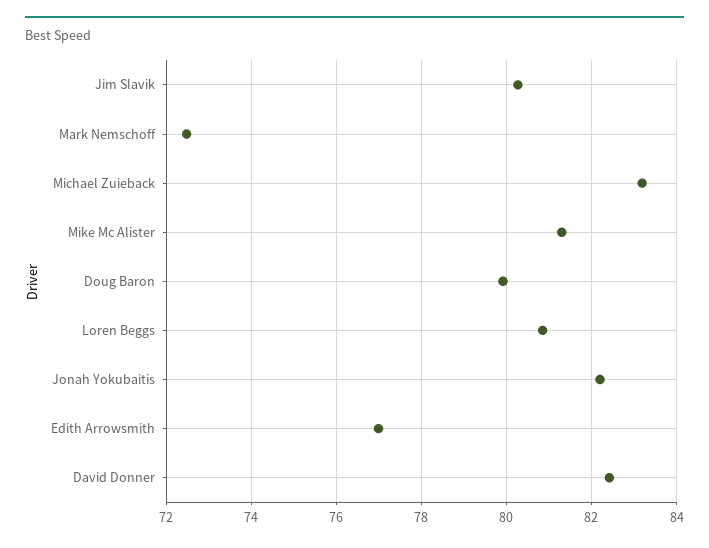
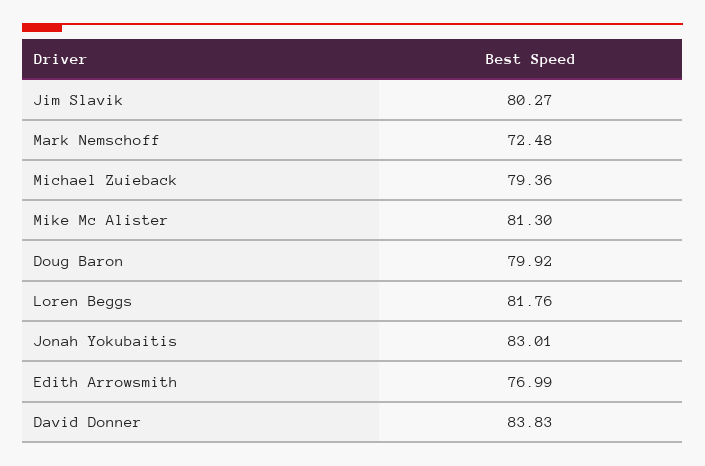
  {
    "Jim Slavik": 80.27,
    "Mark Nemschoff": 72.48,
-   "Michael Zuieback": 83.2,
+   "Michael Zuieback": 79.36,
    "Mike Mc Alister": 81.3,
    "Doug Baron": 79.92,
-   "Loren Beggs": 80.8,
+   "Loren Beggs": 81.76,
-   "Jonah Yokubaitis": 82.2,
+   "Jonah Yokubaitis": 83.01,
    "Edith Arrowsmith": 76.99,
-   "David Donner": 82.4
+   "David Donner": 83.83
  }

